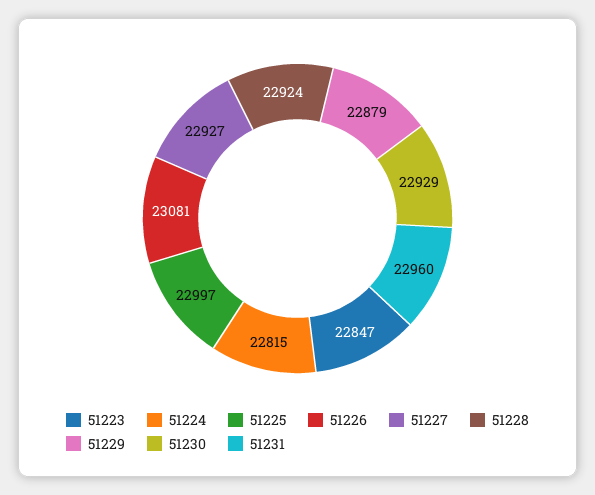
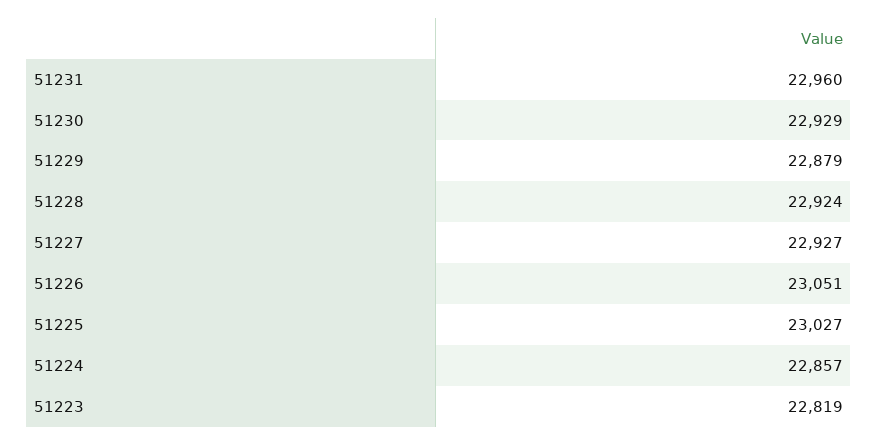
  {
-   "51223": 22847,
+   "51223": 22819,
-   "51224": 22815,
+   "51224": 22857,
-   "51225": 22997,
+   "51225": 23027,
-   "51226": 23081,
+   "51226": 23051,
    "51227": 22927,
    "51228": 22924,
    "51229": 22879,
    "51230": 22929,
    "51231": 22960
  }

